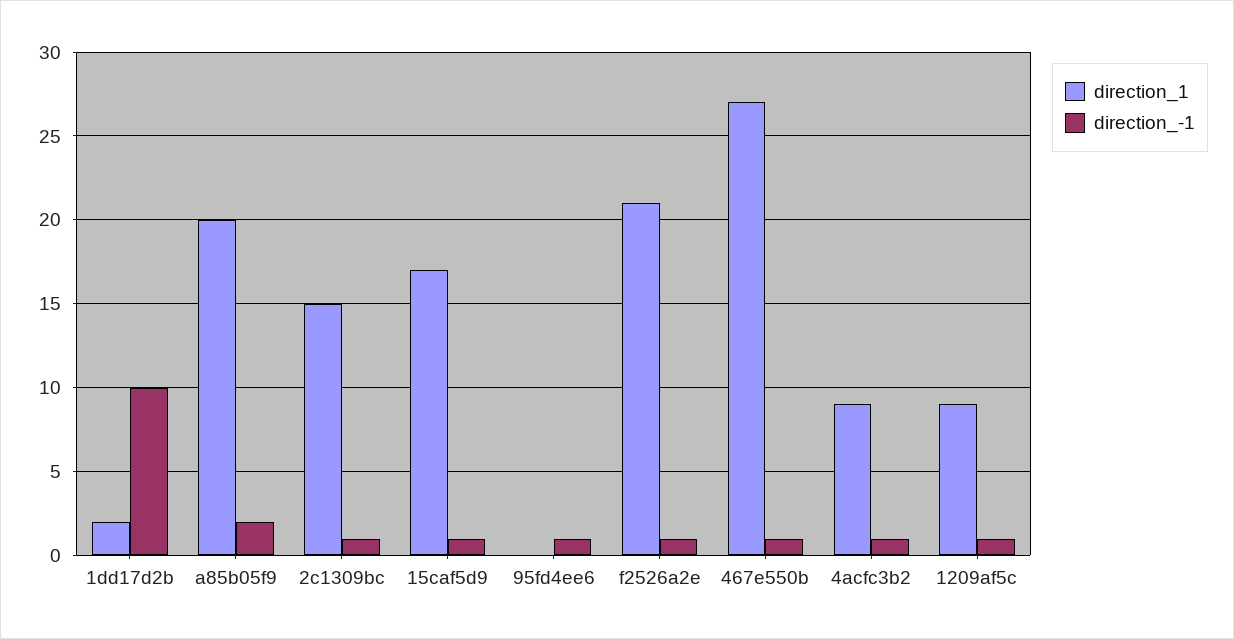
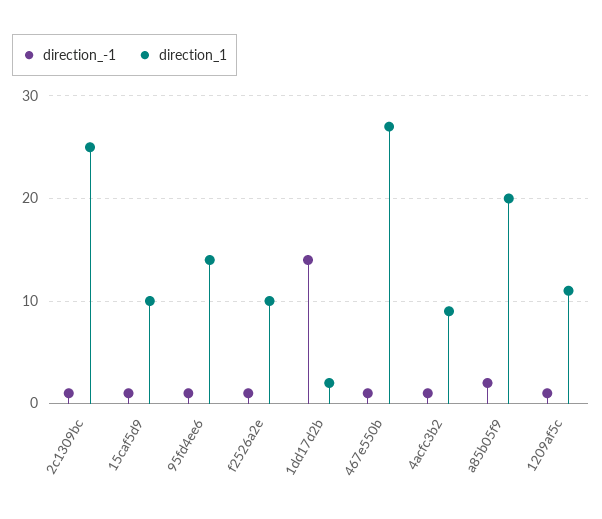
  {
    "direction_1": {
      "1dd17d2b": 2,
      "a85b05f9": 20,
-     "2c1309bc": 15,
+     "2c1309bc": 25,
-     "15caf5d9": 17,
+     "15caf5d9": 10,
-     "95fd4ee6": 0,
+     "95fd4ee6": 14,
-     "f2526a2e": 21,
+     "f2526a2e": 10,
      "467e550b": 27,
      "4acfc3b2": 9,
-     "1209af5c": 9
+     "1209af5c": 11
    },
    "direction_-1": {
-     "1dd17d2b": 10,
+     "1dd17d2b": 14,
      "a85b05f9": 2,
      "2c1309bc": 1,
      "15caf5d9": 1,
      "95fd4ee6": 1,
      "f2526a2e": 1,
      "467e550b": 1,
      "4acfc3b2": 1,
      "1209af5c": 1
    }
  }

